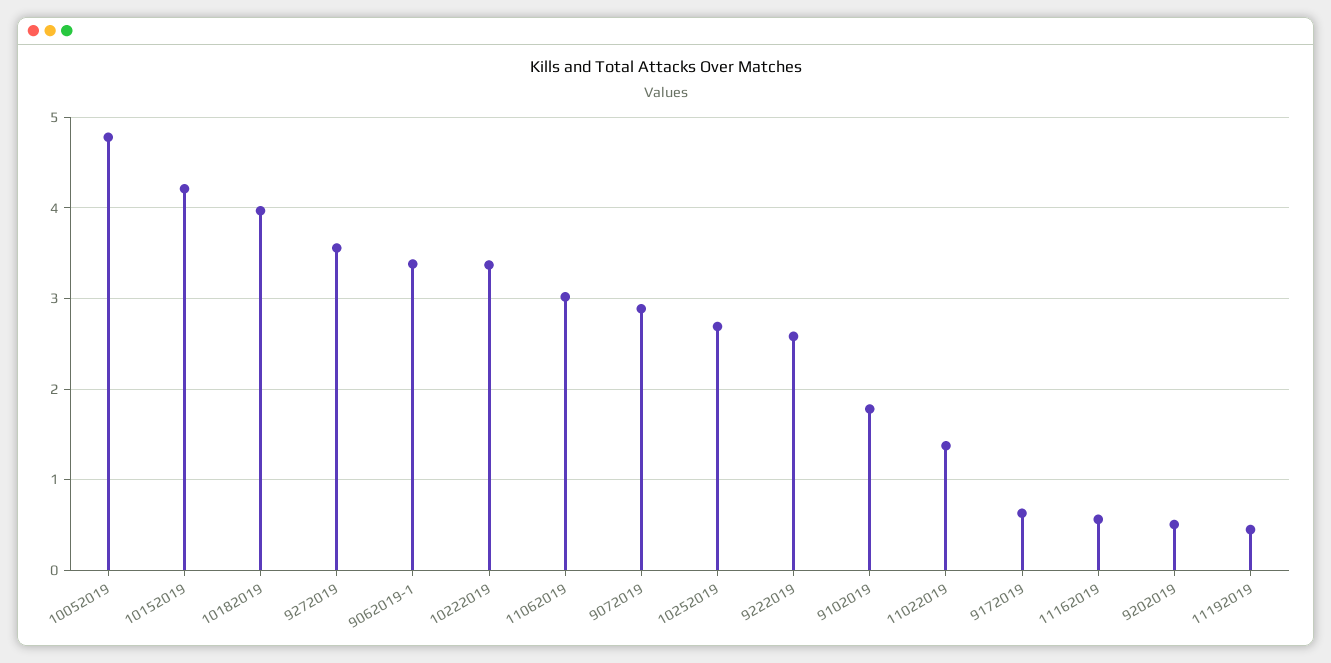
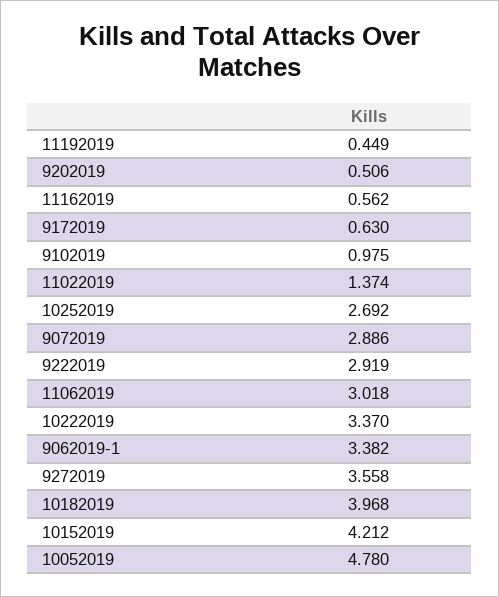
  {
    "10052019": 4.78,
    "10152019": 4.212,
    "10182019": 3.968,
    "9272019": 3.558,
    "9062019-1": 3.382,
    "10222019": 3.37,
    "11062019": 3.018,
    "9072019": 2.886,
    "10252019": 2.692,
-   "9222019": 2.6,
+   "9222019": 2.919,
-   "9102019": 1.8,
+   "9102019": 0.975,
    "11022019": 1.374,
    "9172019": 0.63,
    "11162019": 0.562,
    "9202019": 0.506,
    "11192019": 0.449
  }

